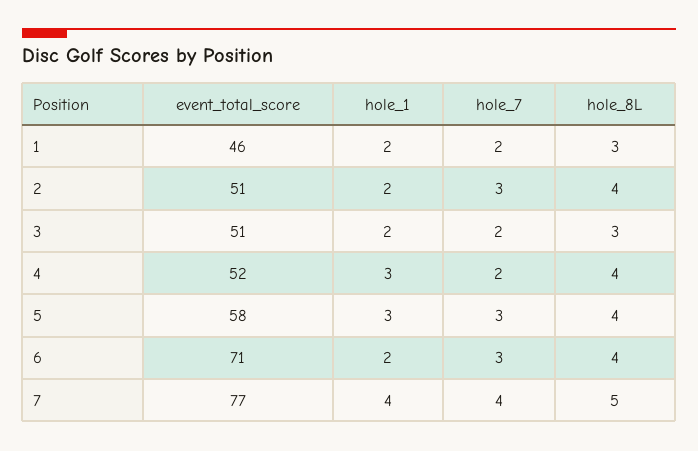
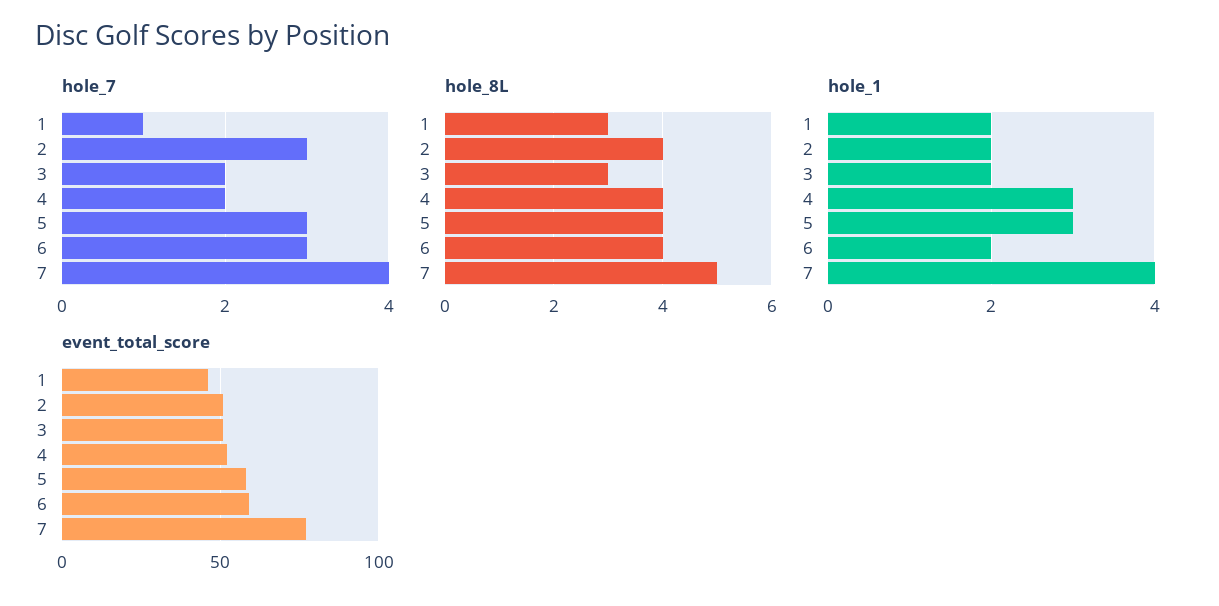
  {
    "event_total_score": {
      "1": 46,
      "2": 51,
      "3": 51,
      "4": 52,
      "5": 58,
-     "6": 71,
+     "6": 60,
      "7": 77
    },
    "hole_1": {
      "1": 2,
      "2": 2,
      "3": 2,
      "4": 3,
      "5": 3,
      "6": 2,
      "7": 4
    },
    "hole_7": {
-     "1": 2,
+     "1": 1,
      "2": 3,
      "3": 2,
      "4": 2,
      "5": 3,
      "6": 3,
      "7": 4
    },
    "hole_8L": {
      "1": 3,
      "2": 4,
      "3": 3,
      "4": 4,
      "5": 4,
      "6": 4,
      "7": 5
    }
  }

